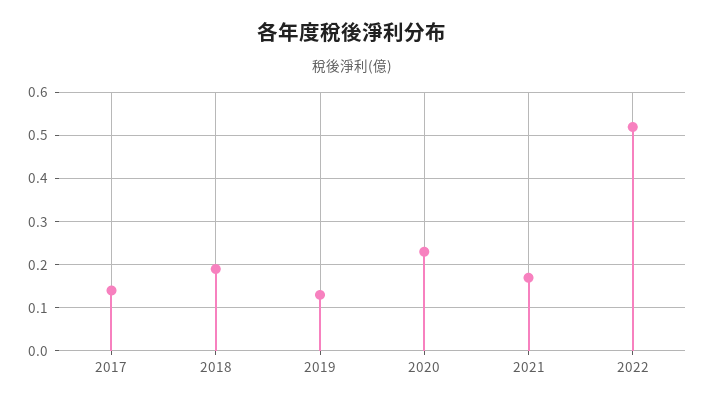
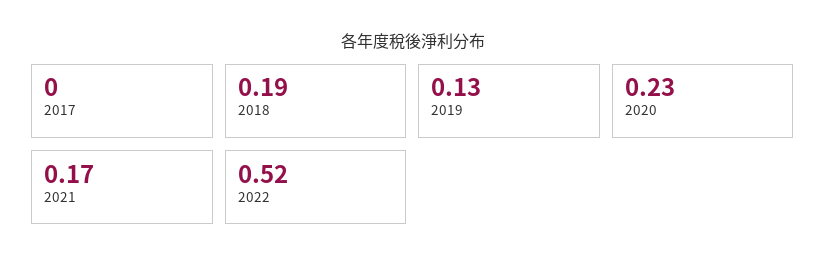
  {
-   "2017": 0.15,
+   "2017": 0,
    "2018": 0.19,
    "2019": 0.13,
    "2020": 0.23,
    "2021": 0.17,
    "2022": 0.52
  }

